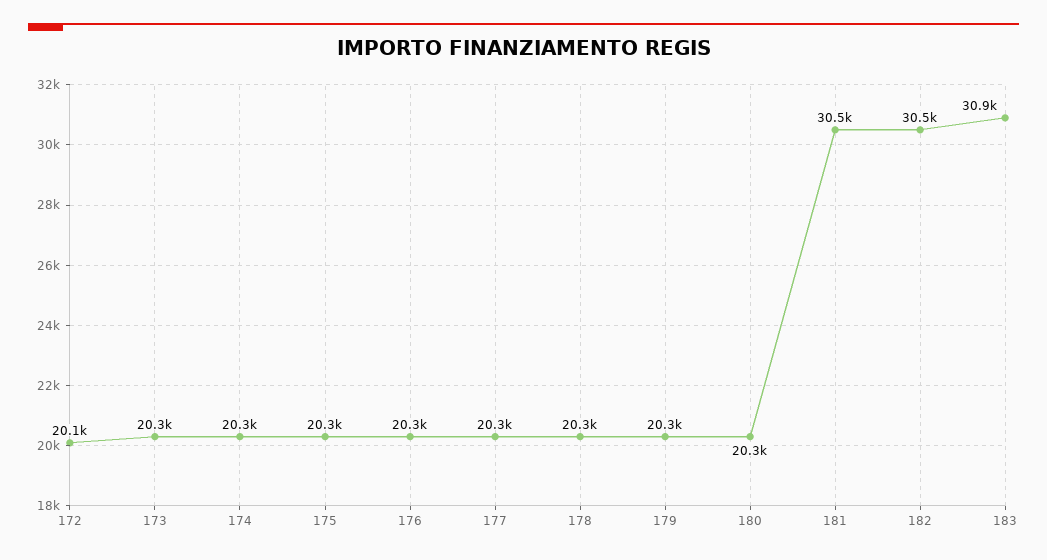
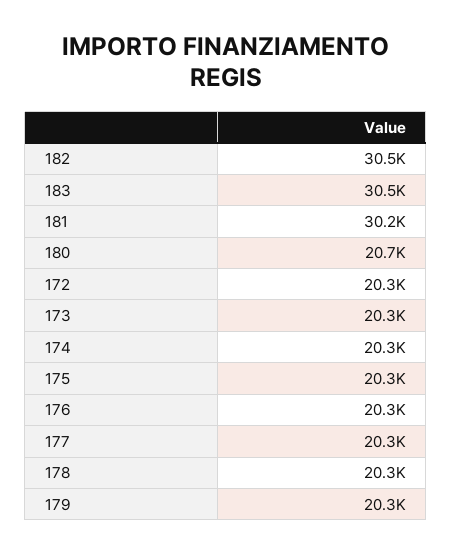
  {
-   "172": 20100,
+   "172": 20300,
    "173": 20300,
    "174": 20300,
    "175": 20300,
    "176": 20300,
    "177": 20300,
    "178": 20300,
    "179": 20300,
-   "180": 20300,
+   "180": 20700,
-   "181": 30500,
+   "181": 30200,
    "182": 30500,
-   "183": 30900
+   "183": 30500
  }

